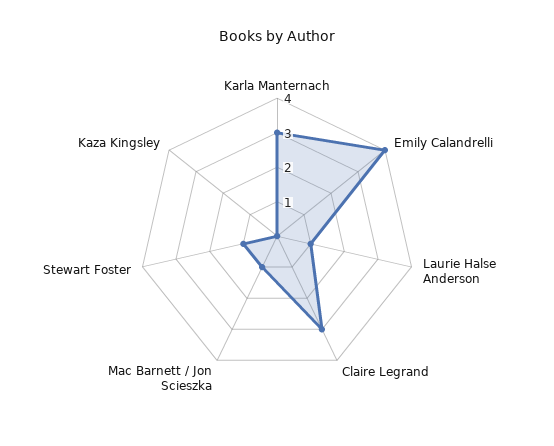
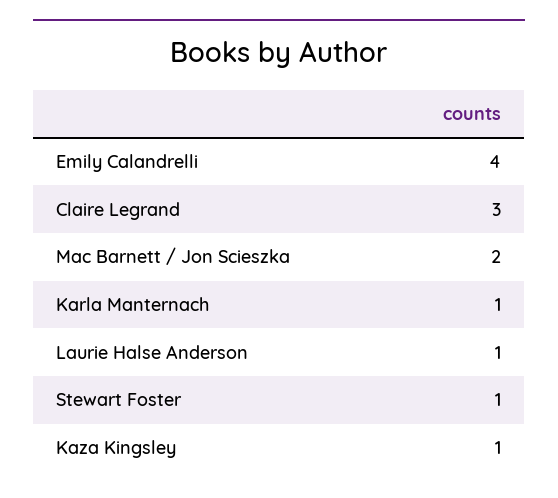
  {
-   "Karla Manternach": 3,
+   "Karla Manternach": 1,
    "Emily Calandrelli": 4,
    "Laurie Halse Anderson": 1,
    "Claire Legrand": 3,
-   "Mac Barnett / Jon Scieszka": 1,
+   "Mac Barnett / Jon Scieszka": 2,
    "Stewart Foster": 1,
-   "Kaza Kingsley": 0
+   "Kaza Kingsley": 1
  }

